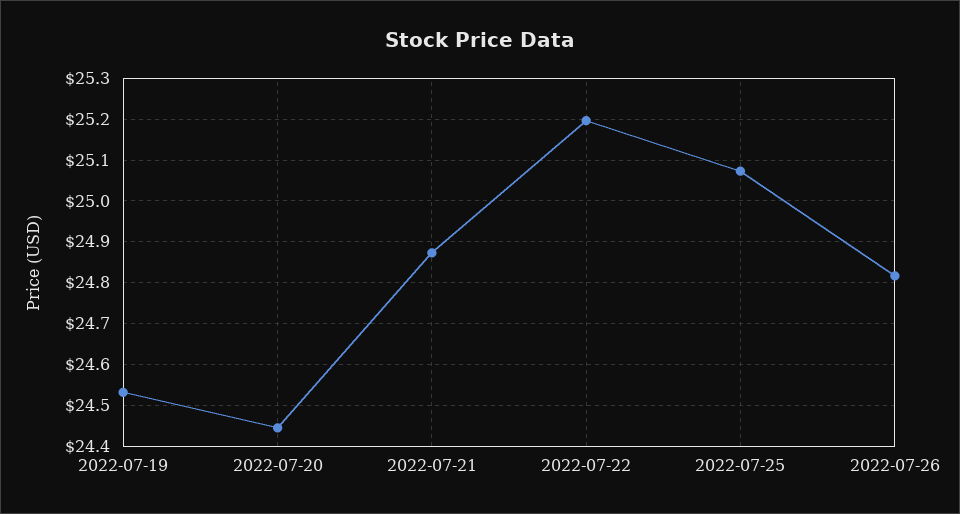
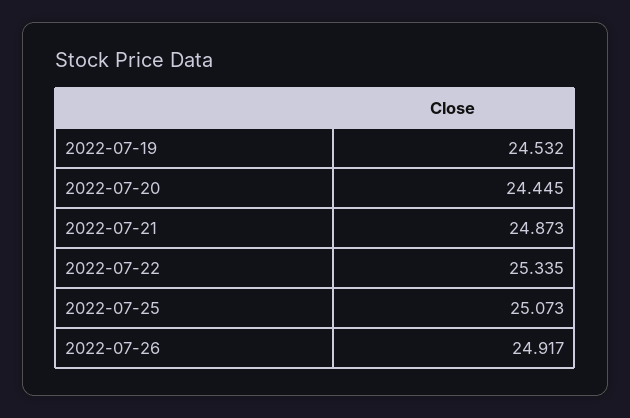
  {
    "2022-07-19": 24.532,
    "2022-07-20": 24.445,
    "2022-07-21": 24.873,
-   "2022-07-22": 25.2,
+   "2022-07-22": 25.335,
    "2022-07-25": 25.073,
-   "2022-07-26": 24.82
+   "2022-07-26": 24.917
  }

